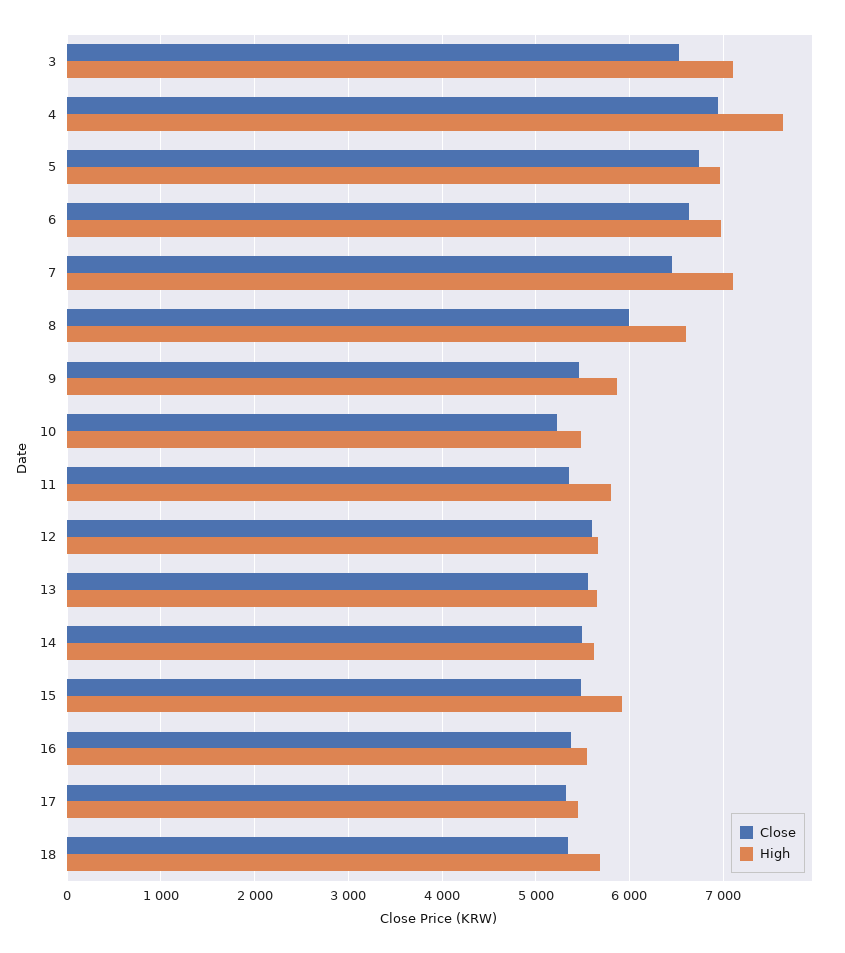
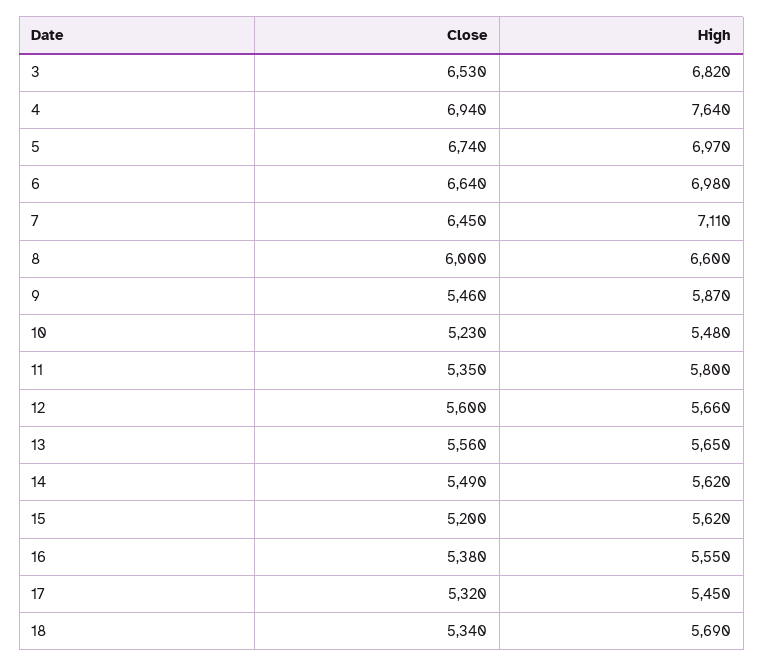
  {
    "Close": {
      "3": 6530,
      "4": 6940,
      "5": 6740,
      "6": 6640,
      "7": 6450,
      "8": 6000,
      "9": 5460,
      "10": 5230,
      "11": 5350,
      "12": 5600,
      "13": 5560,
      "14": 5490,
-     "15": 5500,
+     "15": 5200,
      "16": 5380,
      "17": 5320,
      "18": 5340
    },
    "High": {
-     "3": 7100,
+     "3": 6820,
      "4": 7640,
      "5": 6970,
      "6": 6980,
      "7": 7110,
      "8": 6600,
      "9": 5870,
      "10": 5480,
      "11": 5800,
      "12": 5660,
      "13": 5650,
      "14": 5620,
-     "15": 5900,
+     "15": 5620,
      "16": 5550,
      "17": 5450,
      "18": 5690
    }
  }

